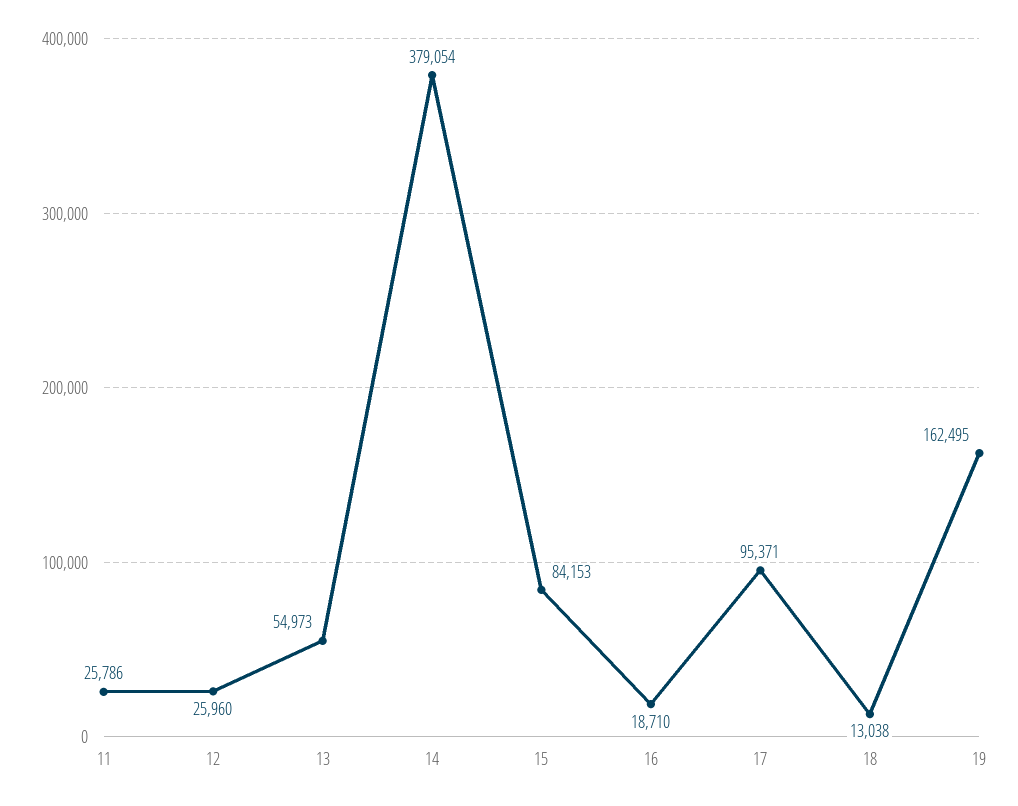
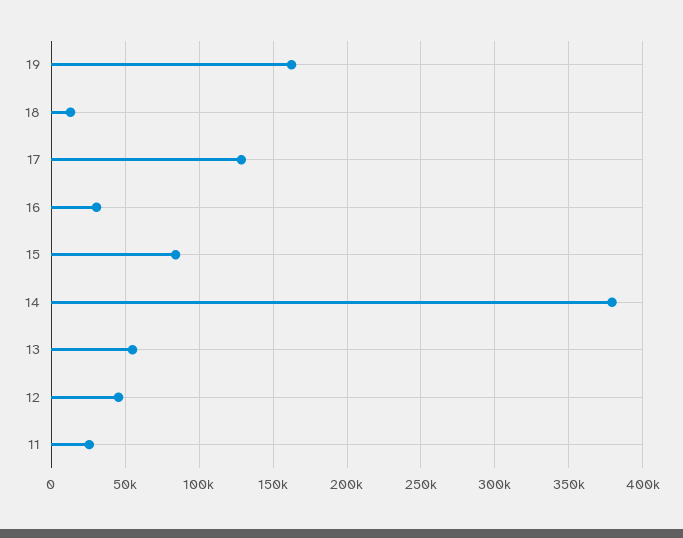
  {
    "11": 25786,
-   "12": 25960,
+   "12": 45000,
    "13": 54973,
    "14": 379054,
    "15": 84153,
-   "16": 18710,
+   "16": 30000,
-   "17": 95371,
+   "17": 130000,
    "18": 13038,
    "19": 162495
  }

